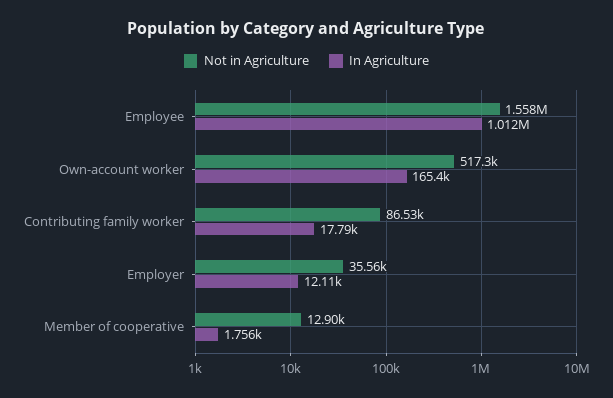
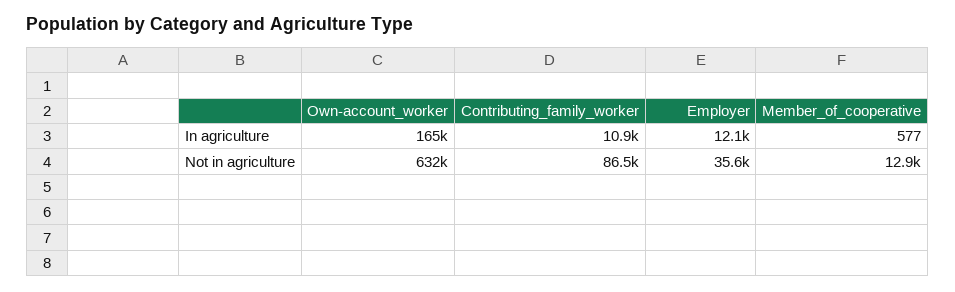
  {
    "Not in Agriculture": {
-     "Employee": 1558000,
-     "Own-account worker": 517300,
+     "Own-account worker": 632000,
      "Contributing family worker": 86530,
      "Employer": 35560,
      "Member of cooperative": 12900
    },
    "In Agriculture": {
-     "Employee": 1012000,
      "Own-account worker": 165400,
-     "Contributing family worker": 17790,
+     "Contributing family worker": 10900,
      "Employer": 12110,
-     "Member of cooperative": 1756
+     "Member of cooperative": 577
    }
  }

